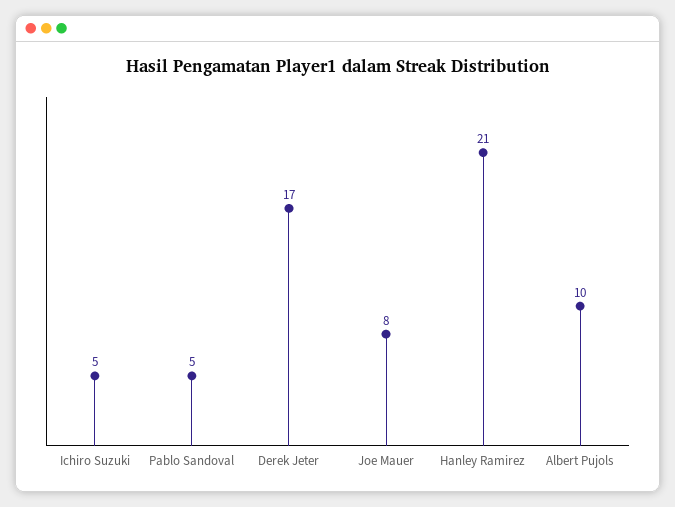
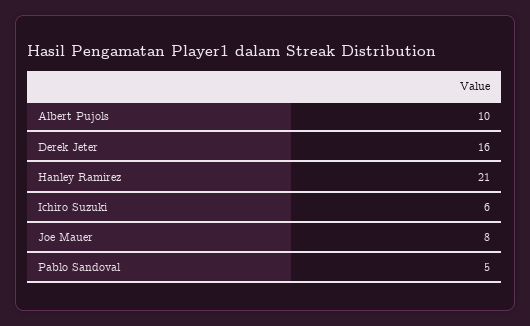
  {
-   "Ichiro Suzuki": 5,
+   "Ichiro Suzuki": 6,
    "Pablo Sandoval": 5,
-   "Derek Jeter": 17,
+   "Derek Jeter": 16,
    "Joe Mauer": 8,
    "Hanley Ramirez": 21,
    "Albert Pujols": 10
  }

